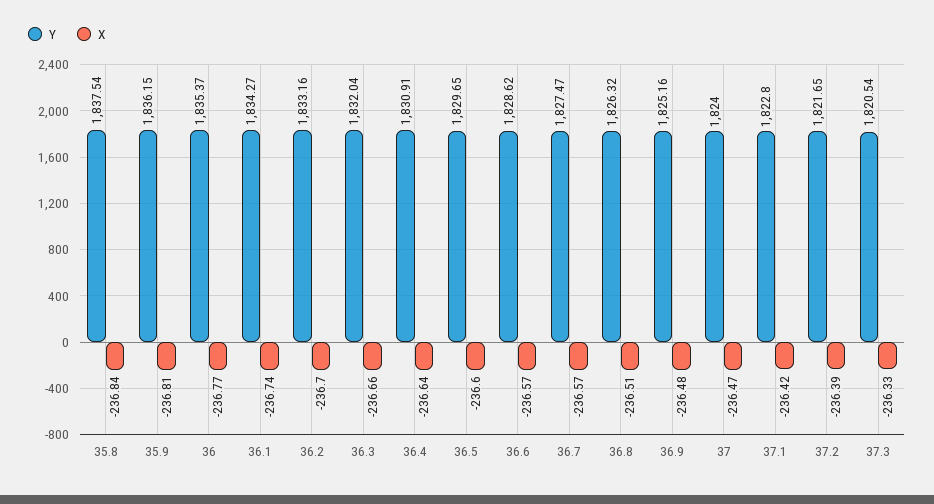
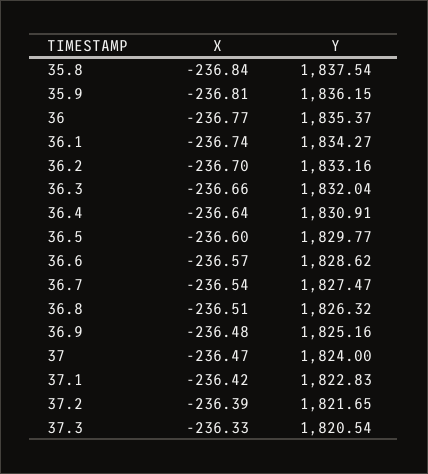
  {
    "Y": {
      "35.8": 1837.54,
      "35.9": 1836.15,
      "36": 1835.37,
      "36.1": 1834.27,
      "36.2": 1833.16,
      "36.3": 1832.04,
      "36.4": 1830.91,
-     "36.5": 1829.65,
+     "36.5": 1829.77,
      "36.6": 1828.62,
      "36.7": 1827.47,
      "36.8": 1826.32,
      "36.9": 1825.16,
      "37": 1824,
-     "37.1": 1822.8,
+     "37.1": 1822.83,
      "37.2": 1821.65,
      "37.3": 1820.54
    },
    "X": {
      "35.8": -236.84,
      "35.9": -236.81,
      "36": -236.77,
      "36.1": -236.74,
      "36.2": -236.7,
      "36.3": -236.66,
      "36.4": -236.64,
      "36.5": -236.6,
      "36.6": -236.57,
-     "36.7": -236.57,
+     "36.7": -236.54,
      "36.8": -236.51,
      "36.9": -236.48,
      "37": -236.47,
      "37.1": -236.42,
      "37.2": -236.39,
      "37.3": -236.33
    }
  }

